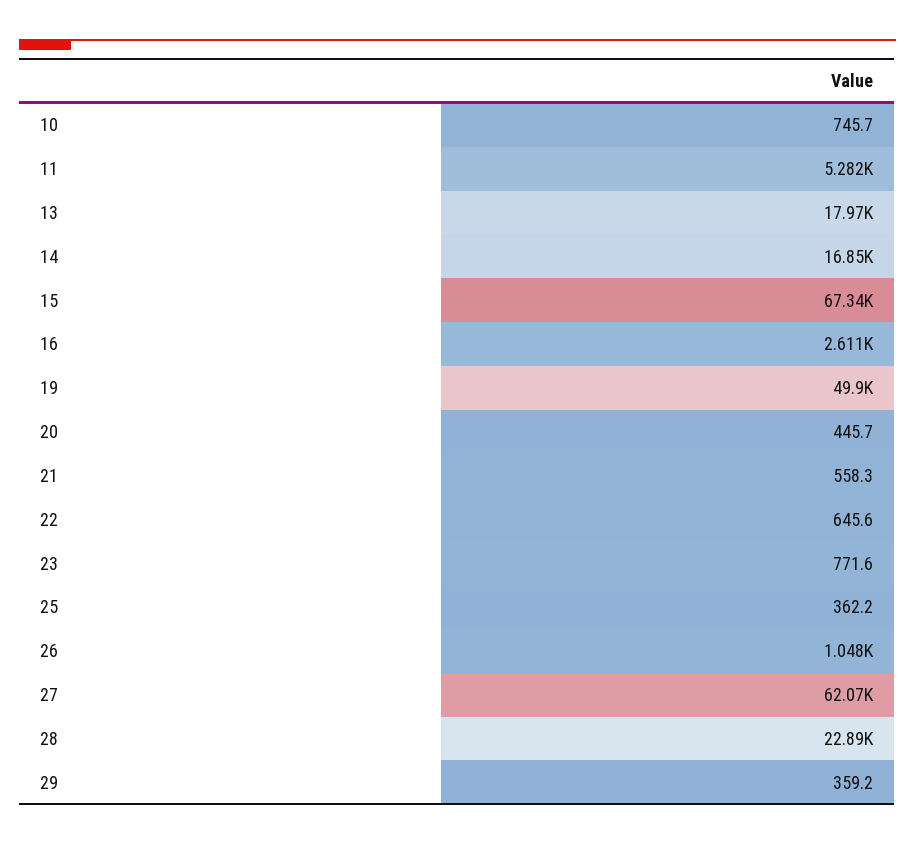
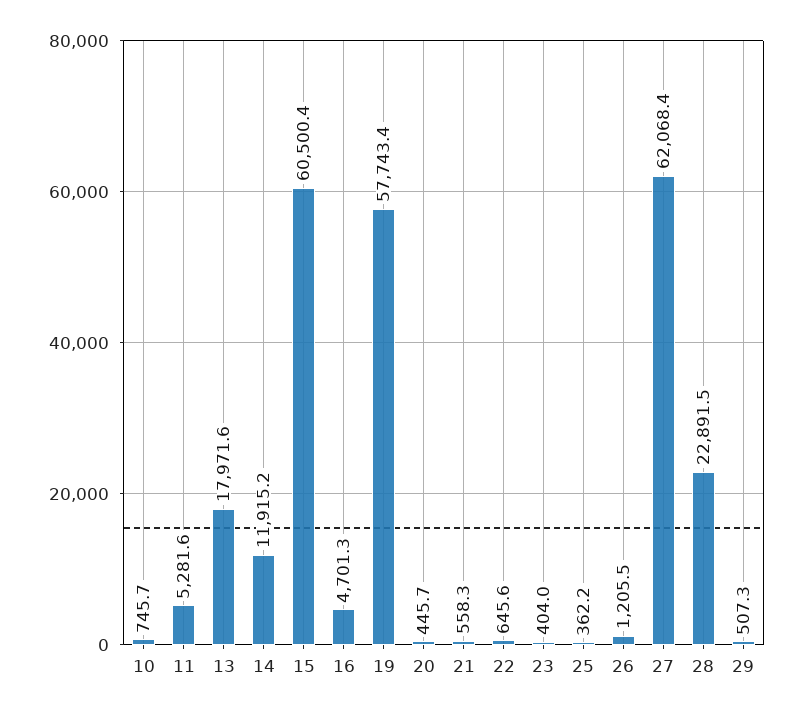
  {
    "10": 745.7,
    "11": 5281.6,
    "13": 17971.6,
-   "14": 16850,
+   "14": 11915.2,
-   "15": 67340,
+   "15": 60500.4,
-   "16": 2611,
+   "16": 4701.3,
-   "19": 49900,
+   "19": 57743.4,
    "20": 445.7,
    "21": 558.3,
    "22": 645.6,
-   "23": 771.6,
+   "23": 404,
    "25": 362.2,
-   "26": 1048,
+   "26": 1205.5,
    "27": 62068.4,
    "28": 22891.5,
-   "29": 359.2
+   "29": 507.3
  }

